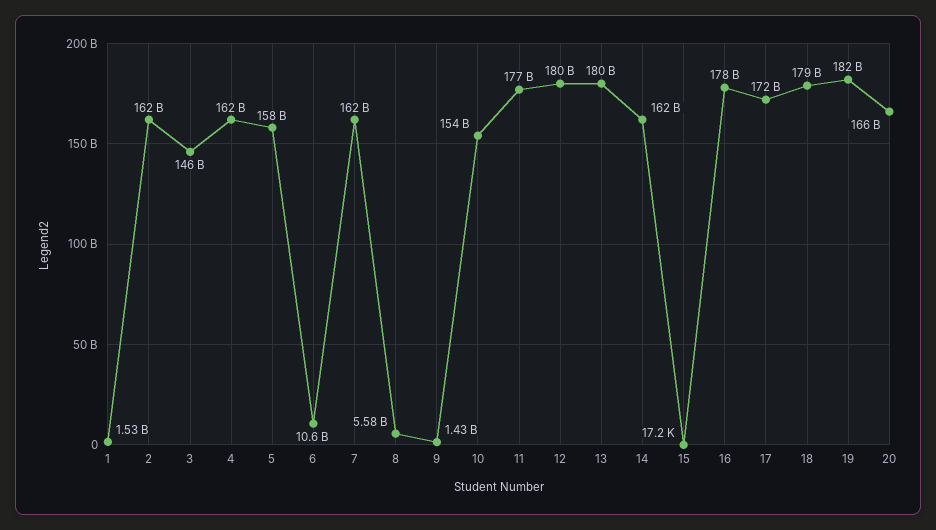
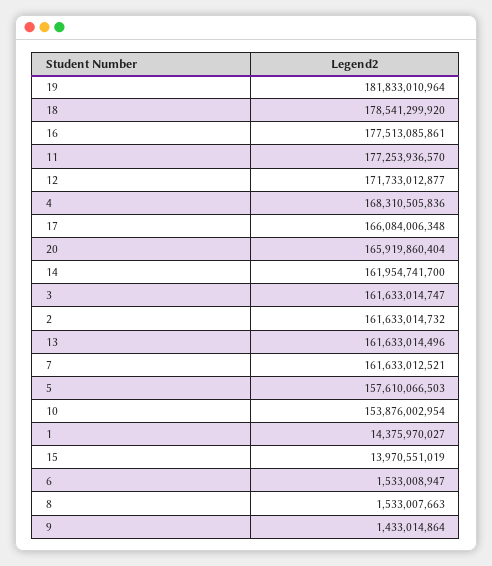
  {
-   "1": 1530000000,
+   "1": 14375970027,
    "2": 161633014732,
-   "3": 146000000000,
+   "3": 161633014747,
-   "4": 162000000000,
+   "4": 168310505836,
    "5": 157610066503,
-   "6": 10600000000,
+   "6": 1533008947,
    "7": 161633012521,
-   "8": 5580000000,
+   "8": 1533007663,
    "9": 1433014864,
    "10": 153876002954,
    "11": 177253936570,
-   "12": 180000000000,
+   "12": 171733012877,
-   "13": 180000000000,
+   "13": 161633014496,
    "14": 161954741700,
-   "15": 17200,
+   "15": 13970551019,
    "16": 177513085861,
-   "17": 172000000000,
+   "17": 166084006348,
    "18": 178541299920,
    "19": 181833010964,
    "20": 165919860404
  }

